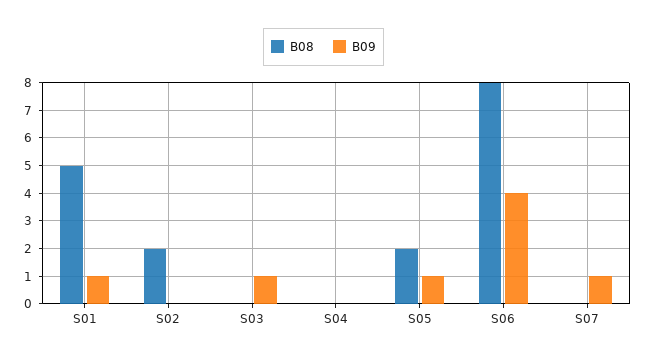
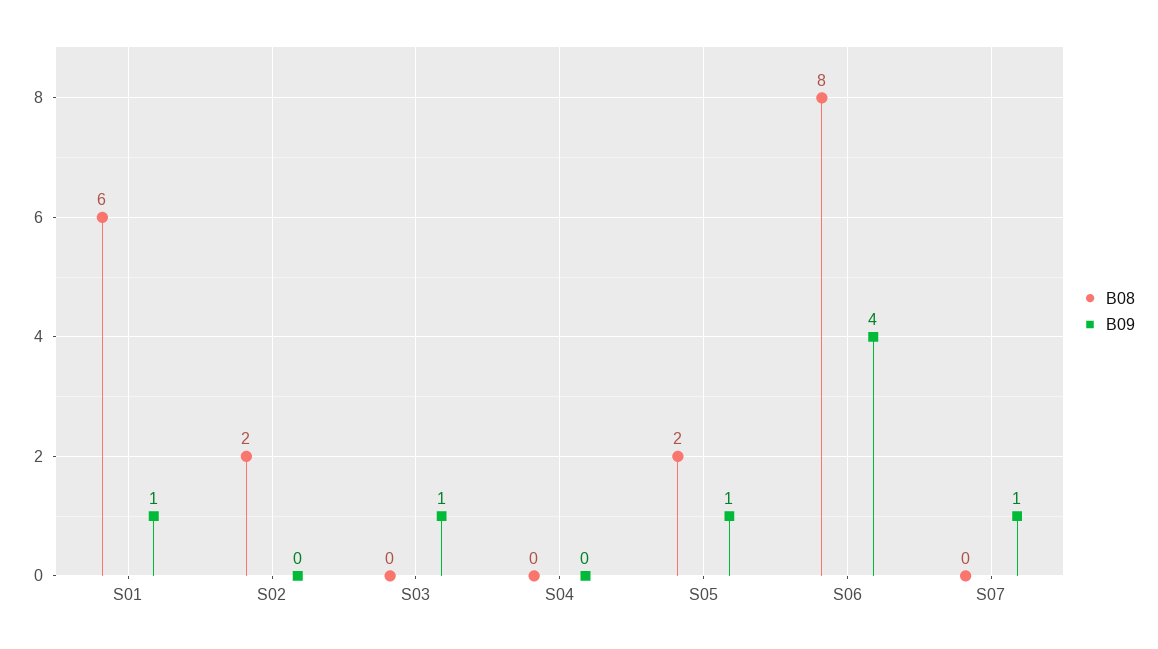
  {
    "B08": {
-     "S01": 5,
+     "S01": 6,
      "S02": 2,
      "S03": 0,
      "S04": 0,
      "S05": 2,
      "S06": 8,
      "S07": 0
    },
    "B09": {
      "S01": 1,
      "S02": 0,
      "S03": 1,
      "S04": 0,
      "S05": 1,
      "S06": 4,
      "S07": 1
    }
  }

